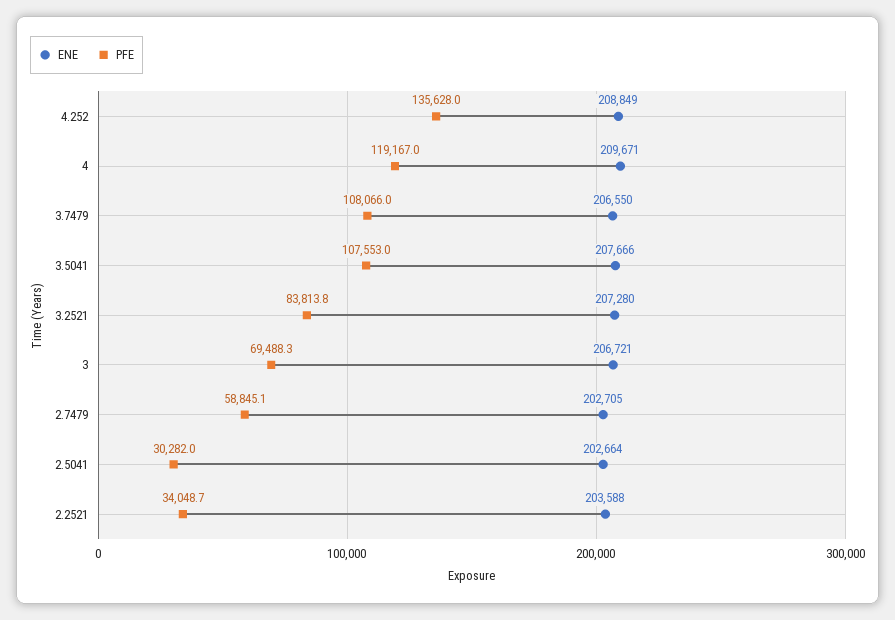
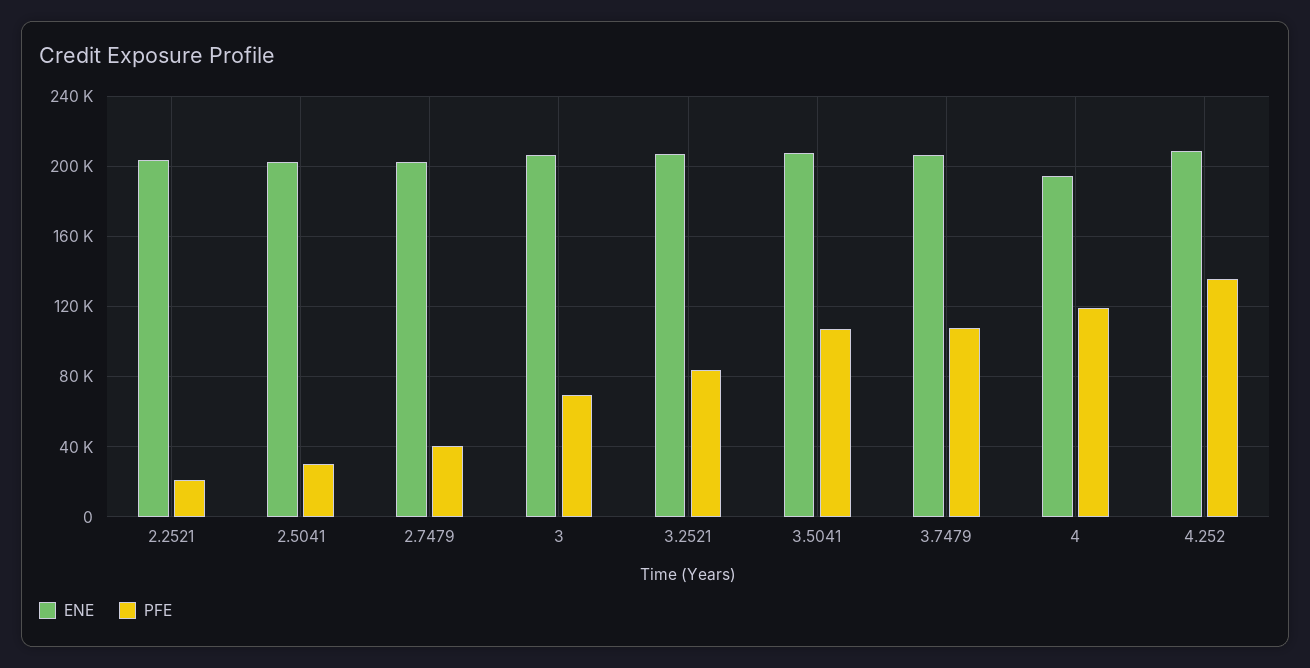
  {
    "ENE": {
      "4.252": 208849,
-     "4": 209671,
+     "4": 195000,
      "3.7479": 206550,
      "3.5041": 207666,
      "3.2521": 207280,
      "3": 206721,
      "2.7479": 202705,
      "2.5041": 202664,
      "2.2521": 203588
    },
    "PFE": {
      "4.252": 135628,
      "4": 119167,
      "3.7479": 108066,
      "3.5041": 107553,
      "3.2521": 83813.8,
      "3": 69488.3,
-     "2.7479": 58845.1,
+     "2.7479": 40000,
      "2.5041": 30282,
-     "2.2521": 34048.7
+     "2.2521": 20000
    }
  }

